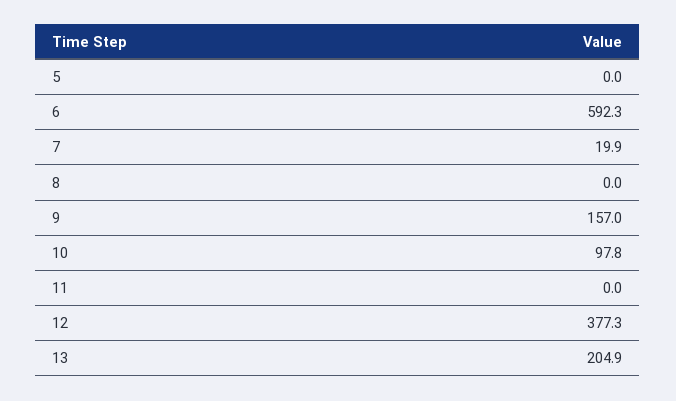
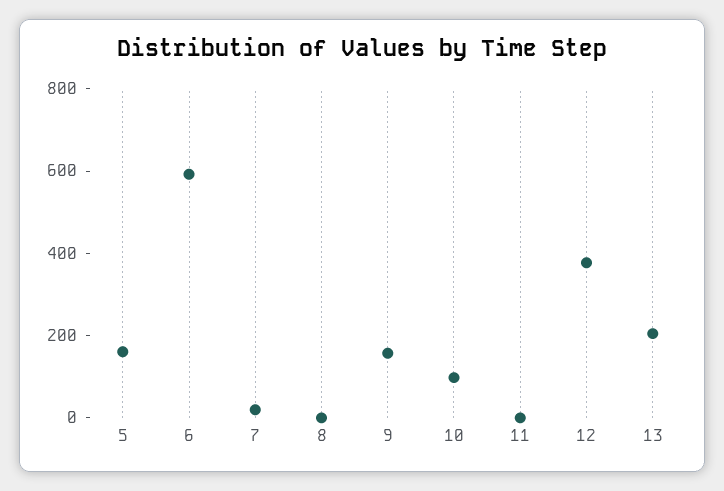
  {
-   "5": 0,
+   "5": 150,
    "6": 592.3,
    "7": 19.9,
    "8": 0,
    "9": 157,
    "10": 97.8,
    "11": 0,
    "12": 377.3,
    "13": 204.9
  }

